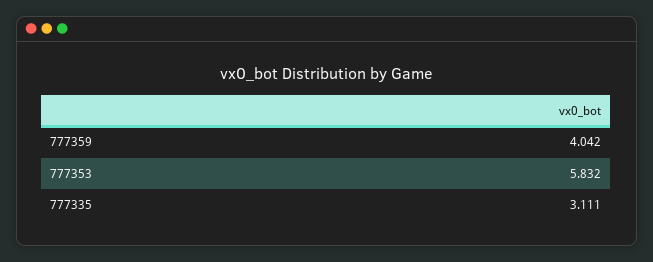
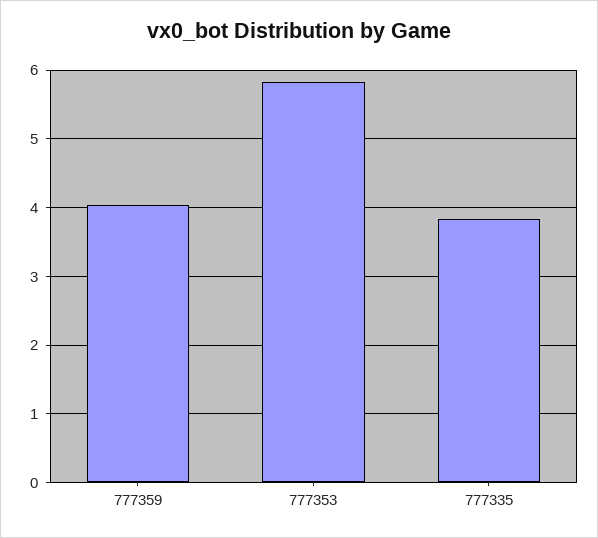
  {
    "777359": 4.042,
    "777353": 5.832,
-   "777335": 3.111
+   "777335": 3.8
  }

